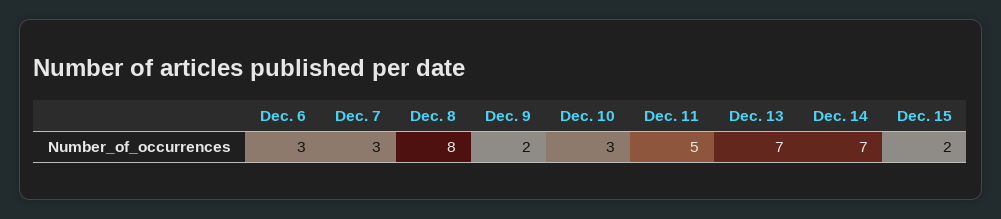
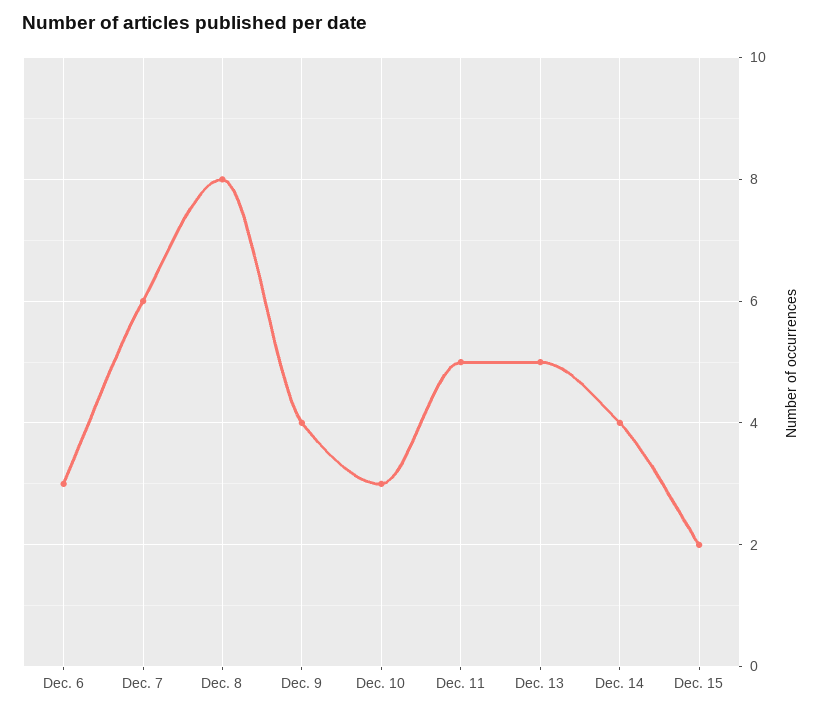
  {
    "Dec. 6": 3,
-   "Dec. 7": 3,
+   "Dec. 7": 6,
    "Dec. 8": 8,
-   "Dec. 9": 2,
+   "Dec. 9": 4,
    "Dec. 10": 3,
    "Dec. 11": 5,
-   "Dec. 13": 7,
+   "Dec. 13": 5,
-   "Dec. 14": 7,
+   "Dec. 14": 4,
    "Dec. 15": 2
  }

